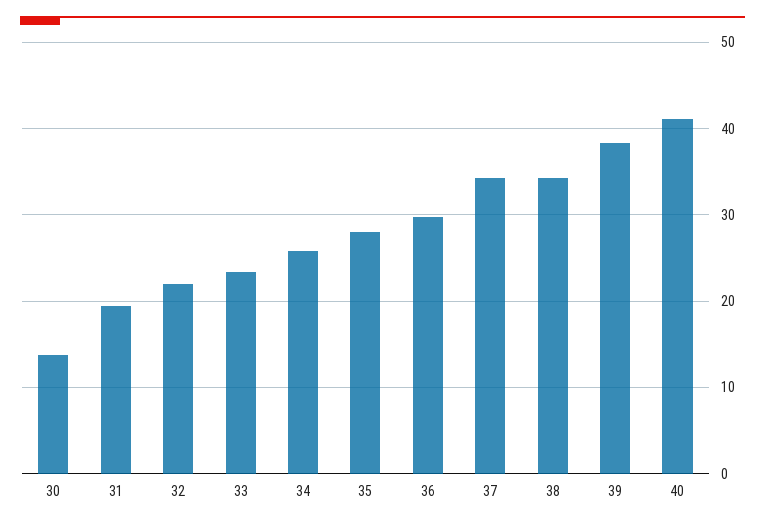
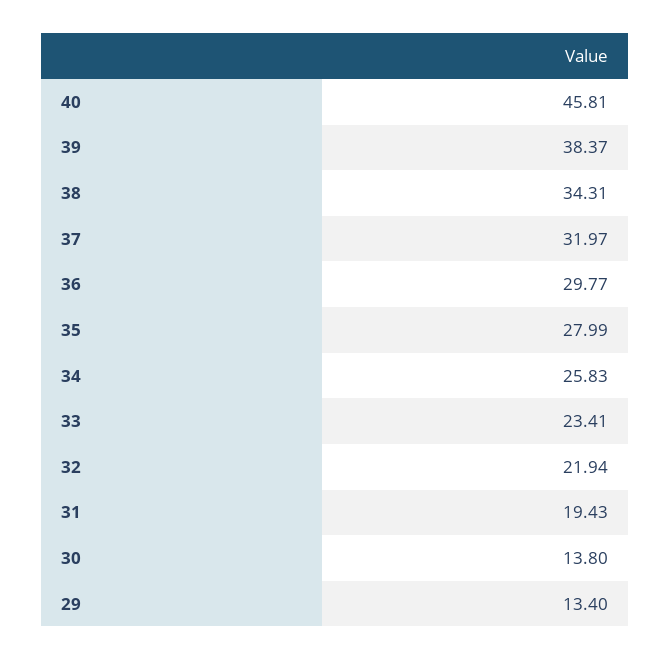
  {
    "30": 13.8,
    "31": 19.43,
    "32": 21.94,
    "33": 23.41,
    "34": 25.83,
    "35": 27.99,
    "36": 29.77,
-   "37": 34,
+   "37": 31.97,
    "38": 34.31,
    "39": 38.37,
-   "40": 41
+   "40": 45.81,
+   "29": 13.4
  }

